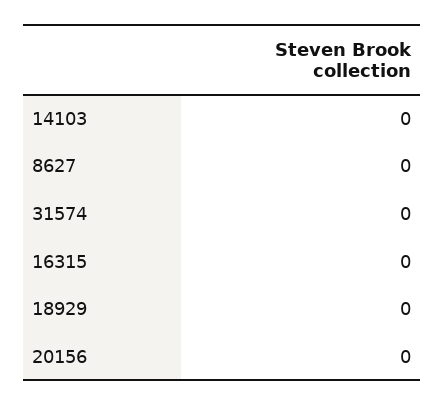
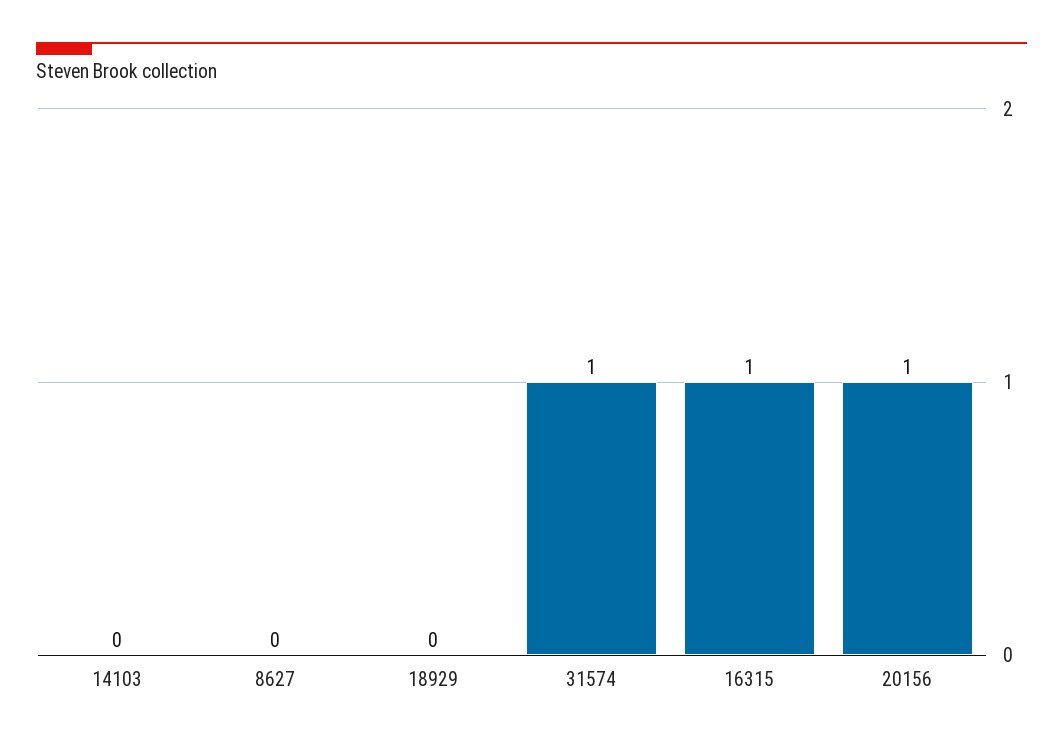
  {
    "14103": 0,
    "8627": 0,
-   "31574": 0,
+   "31574": 1,
-   "16315": 0,
+   "16315": 1,
    "18929": 0,
-   "20156": 0
+   "20156": 1
  }

